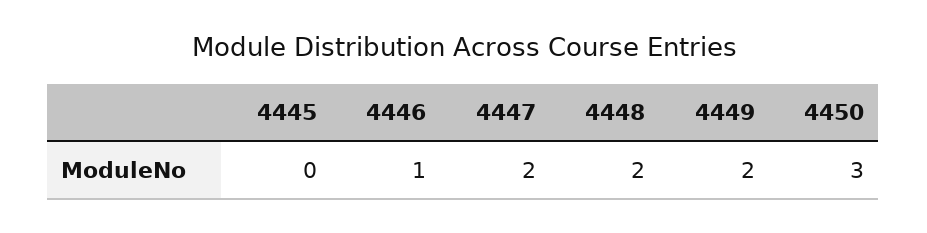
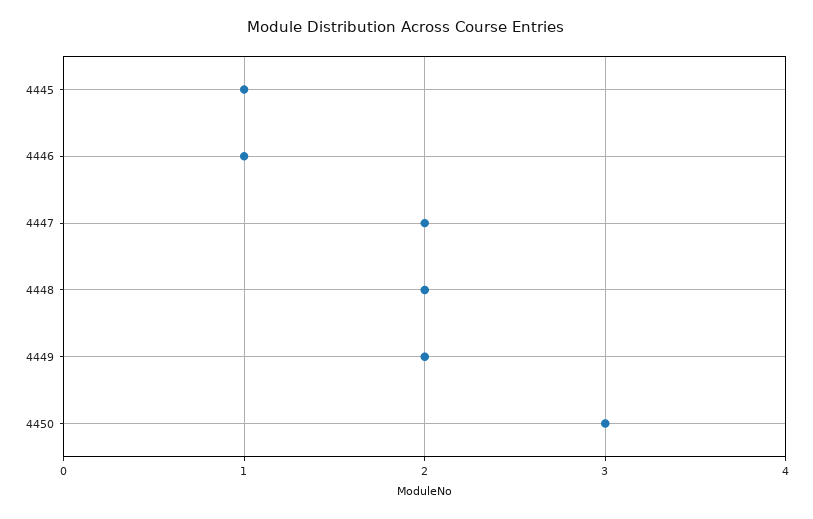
  {
-   "4445": 0,
+   "4445": 1,
    "4446": 1,
    "4447": 2,
    "4448": 2,
    "4449": 2,
    "4450": 3
  }

